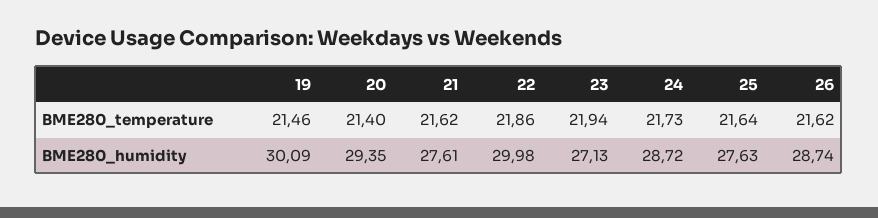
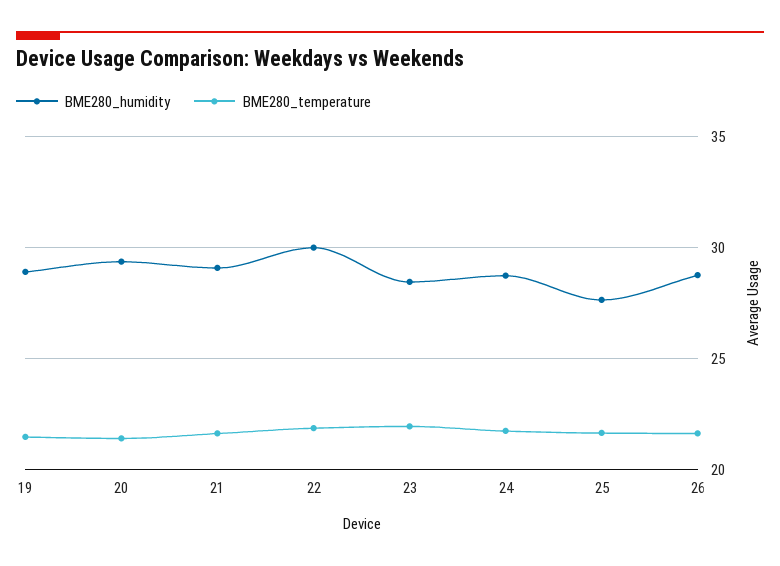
  {
    "BME280_temperature": {
      "19": 21.46,
      "20": 21.4,
      "21": 21.62,
      "22": 21.86,
      "23": 21.94,
      "24": 21.73,
      "25": 21.64,
      "26": 21.62
    },
    "BME280_humidity": {
-     "19": 30.09,
+     "19": 29,
      "20": 29.35,
-     "21": 27.61,
+     "21": 29,
      "22": 29.98,
-     "23": 27.13,
+     "23": 28.5,
      "24": 28.72,
      "25": 27.63,
      "26": 28.74
    }
  }

